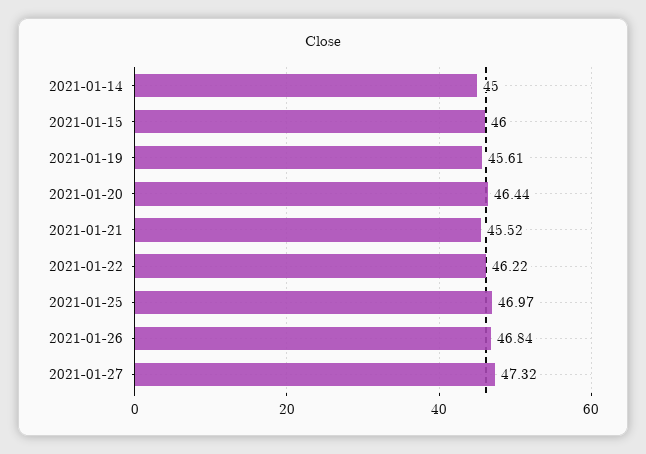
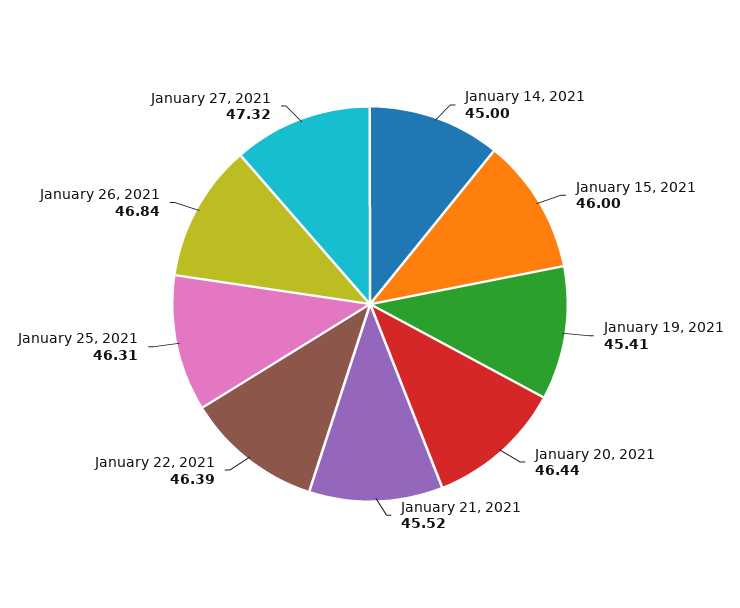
  {
    "2021-01-14": 45,
    "2021-01-15": 46,
-   "2021-01-19": 45.61,
+   "2021-01-19": 45.41,
    "2021-01-20": 46.44,
    "2021-01-21": 45.52,
-   "2021-01-22": 46.22,
+   "2021-01-22": 46.39,
-   "2021-01-25": 46.97,
+   "2021-01-25": 46.31,
    "2021-01-26": 46.84,
    "2021-01-27": 47.32
  }

